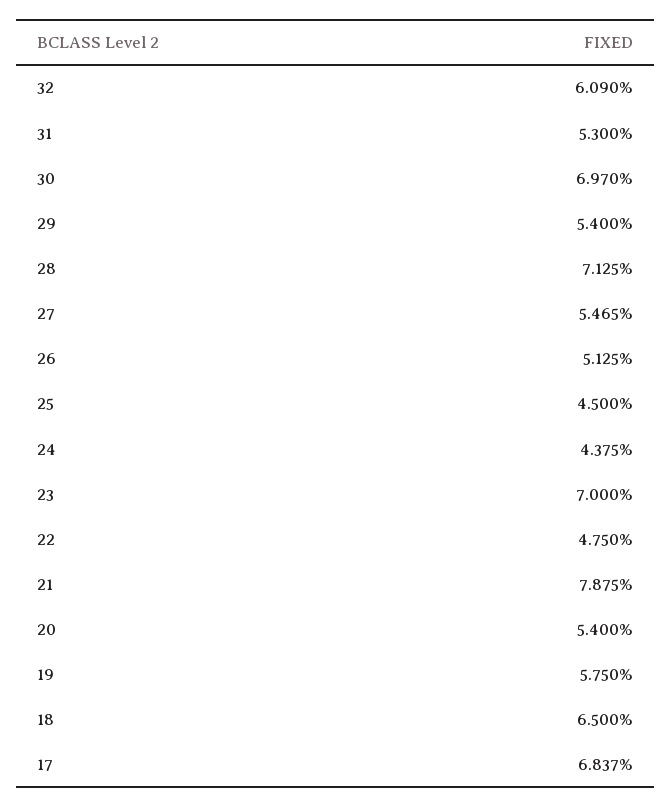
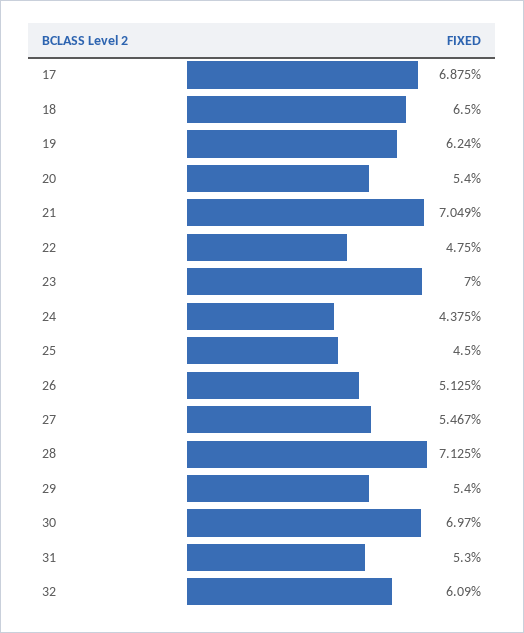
  {
    "32": 6.09,
    "31": 5.3,
    "30": 6.97,
    "29": 5.4,
    "28": 7.125,
-   "27": 5.465,
+   "27": 5.467,
    "26": 5.125,
    "25": 4.5,
    "24": 4.375,
    "23": 7,
    "22": 4.75,
-   "21": 7.875,
+   "21": 7.049,
    "20": 5.4,
-   "19": 5.75,
+   "19": 6.24,
    "18": 6.5,
-   "17": 6.837
+   "17": 6.875
  }

